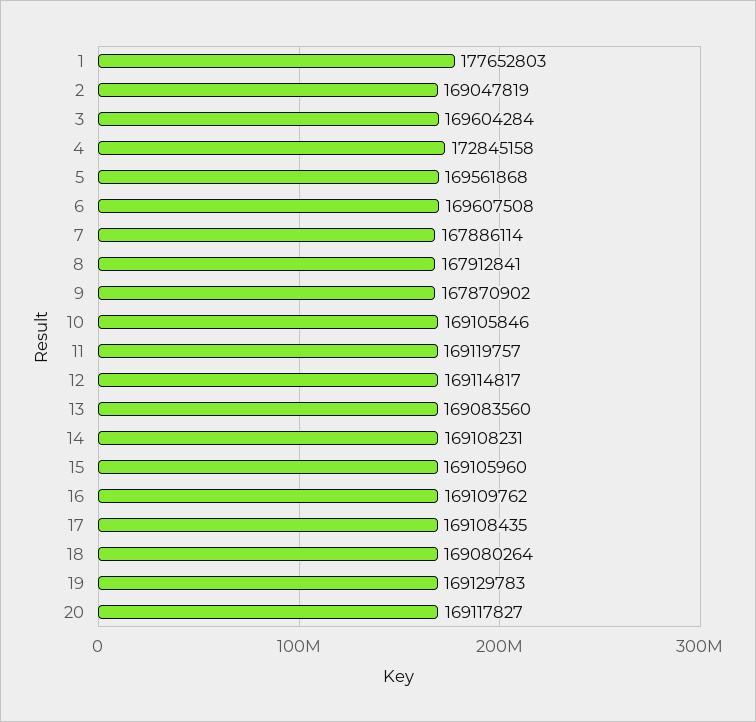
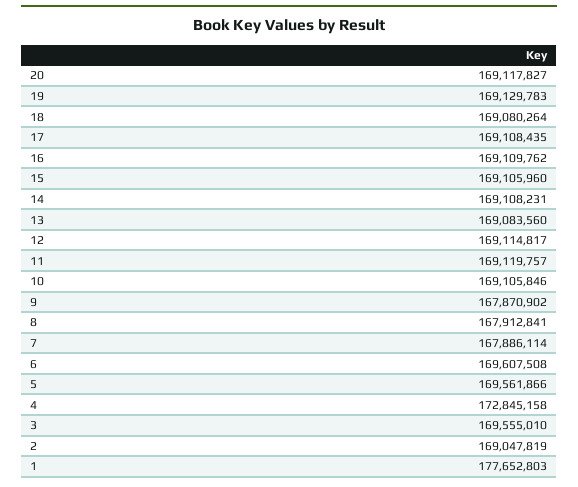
  {
    "1": 177652803,
    "2": 169047819,
-   "3": 169604284,
+   "3": 169555010,
    "4": 172845158,
-   "5": 169561868,
+   "5": 169561866,
    "6": 169607508,
    "7": 167886114,
    "8": 167912841,
    "9": 167870902,
    "10": 169105846,
    "11": 169119757,
    "12": 169114817,
    "13": 169083560,
    "14": 169108231,
    "15": 169105960,
    "16": 169109762,
    "17": 169108435,
    "18": 169080264,
    "19": 169129783,
    "20": 169117827
  }

